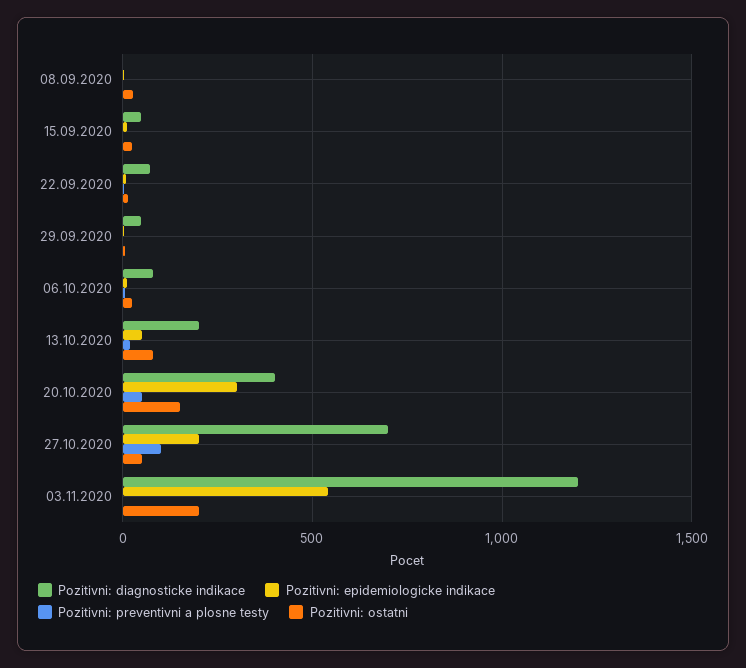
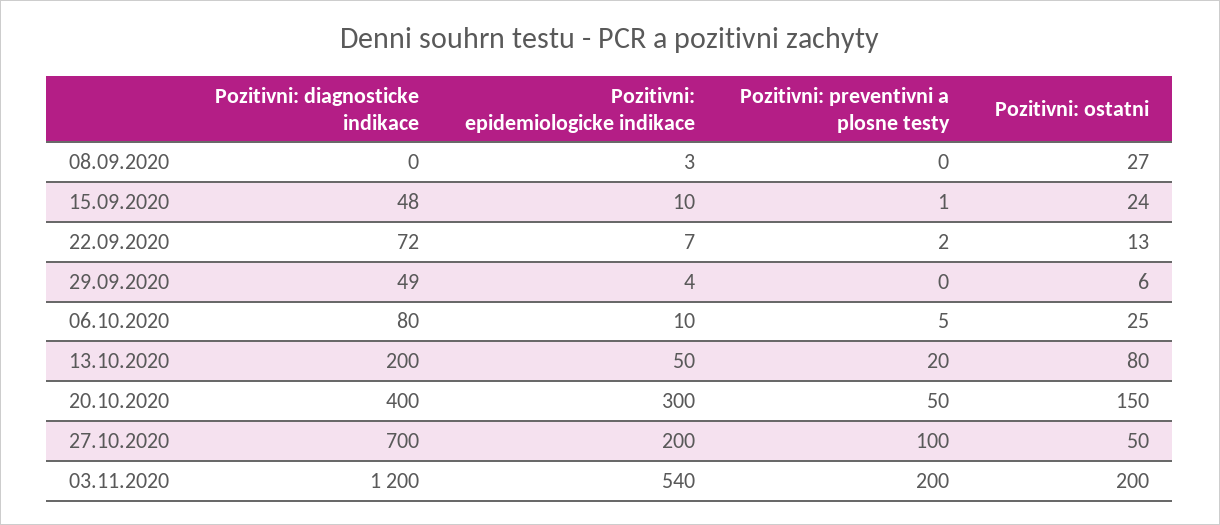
  {
    "Pozitivni: diagnosticke indikace": {
      "08.09.2020": 0,
      "15.09.2020": 48,
      "22.09.2020": 72,
      "29.09.2020": 49,
      "06.10.2020": 80,
      "13.10.2020": 200,
      "20.10.2020": 400,
      "27.10.2020": 700,
      "03.11.2020": 1200
    },
    "Pozitivni: epidemiologicke indikace": {
      "08.09.2020": 3,
      "15.09.2020": 10,
      "22.09.2020": 7,
      "29.09.2020": 4,
      "06.10.2020": 10,
      "13.10.2020": 50,
      "20.10.2020": 300,
      "27.10.2020": 200,
      "03.11.2020": 540
    },
    "Pozitivni: preventivni a plosne testy": {
      "08.09.2020": 0,
      "15.09.2020": 1,
      "22.09.2020": 2,
      "29.09.2020": 0,
      "06.10.2020": 5,
      "13.10.2020": 20,
      "20.10.2020": 50,
      "27.10.2020": 100,
-     "03.11.2020": 0
+     "03.11.2020": 200
    },
    "Pozitivni: ostatni": {
      "08.09.2020": 27,
      "15.09.2020": 24,
      "22.09.2020": 13,
      "29.09.2020": 6,
      "06.10.2020": 25,
      "13.10.2020": 80,
      "20.10.2020": 150,
      "27.10.2020": 50,
      "03.11.2020": 200
    }
  }

